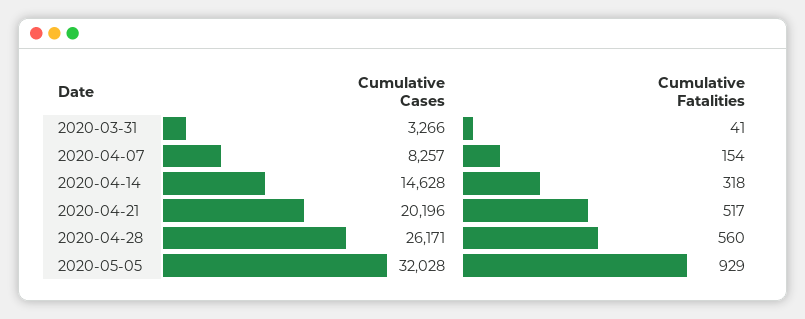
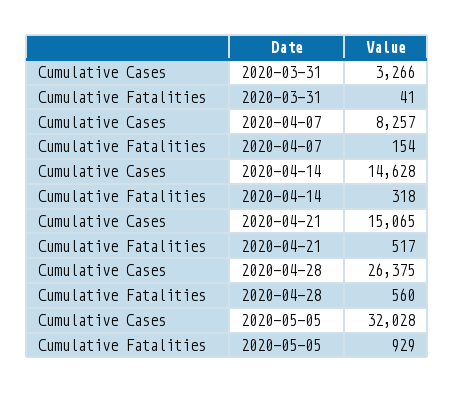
  {
    "Cumulative Cases": {
      "2020-03-31": 3266,
      "2020-04-07": 8257,
      "2020-04-14": 14628,
-     "2020-04-21": 20196,
+     "2020-04-21": 15065,
-     "2020-04-28": 26171,
+     "2020-04-28": 26375,
      "2020-05-05": 32028
    },
    "Cumulative Fatalities": {
      "2020-03-31": 41,
      "2020-04-07": 154,
      "2020-04-14": 318,
      "2020-04-21": 517,
      "2020-04-28": 560,
      "2020-05-05": 929
    }
  }

